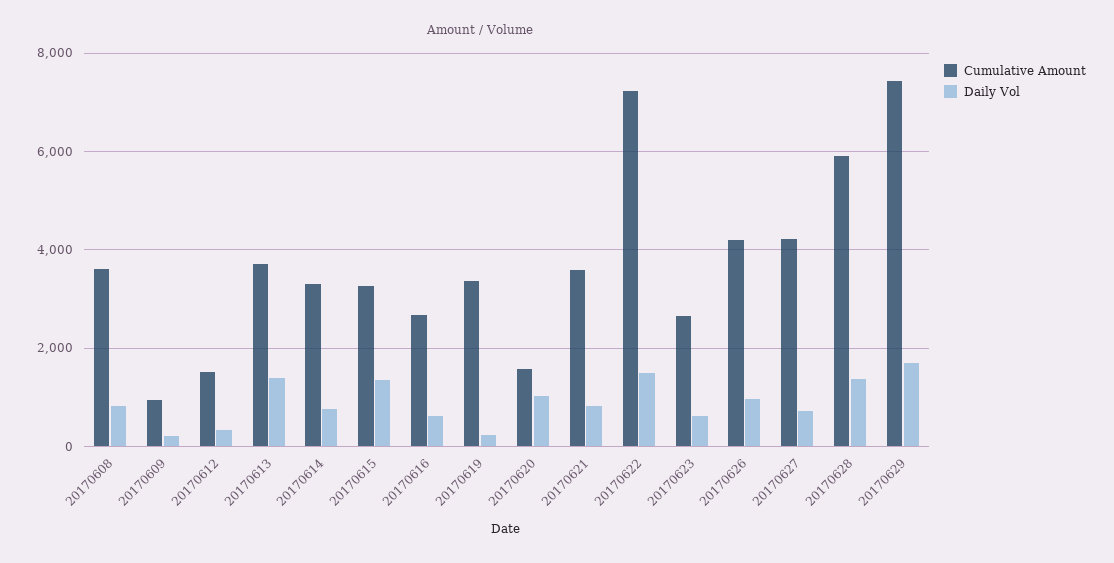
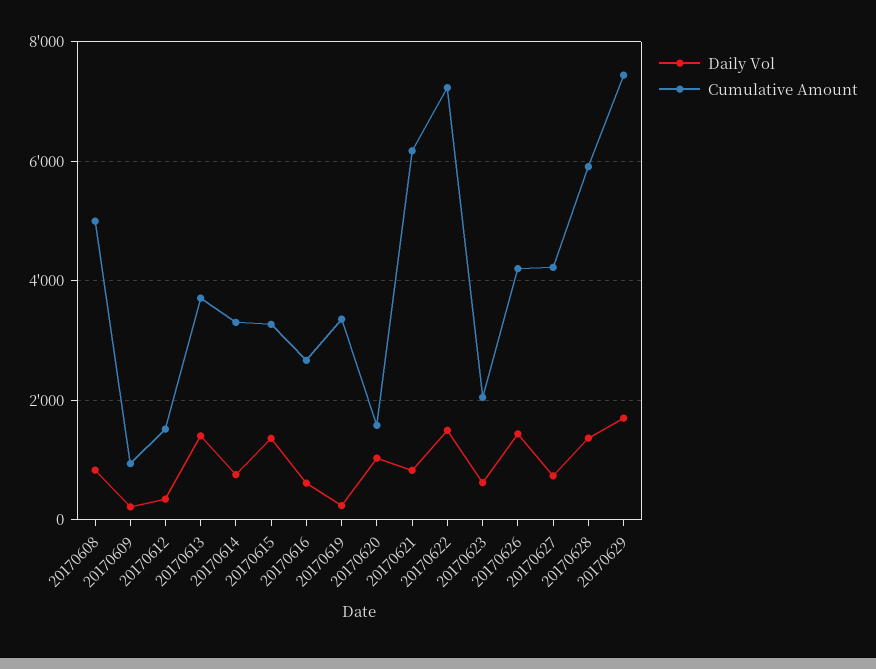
  {
    "Cumulative Amount": {
-     "20170608": 3600,
+     "20170608": 5000,
      "20170609": 1000,
      "20170612": 1600,
      "20170613": 3800,
      "20170614": 3400,
      "20170615": 3200,
      "20170616": 2600,
      "20170619": 3400,
      "20170620": 1600,
-     "20170621": 3600,
+     "20170621": 6200,
      "20170622": 7200,
-     "20170623": 2600,
+     "20170623": 2000,
      "20170626": 4200,
      "20170627": 4200,
      "20170628": 6000,
      "20170629": 7400
    },
    "Daily Vol": {
      "20170608": 800,
      "20170609": 200,
      "20170612": 400,
      "20170613": 1400,
      "20170614": 800,
      "20170615": 1400,
      "20170616": 600,
      "20170619": 200,
      "20170620": 1000,
      "20170621": 800,
      "20170622": 1400,
      "20170623": 600,
-     "20170626": 1000,
+     "20170626": 1400,
      "20170627": 800,
      "20170628": 1400,
      "20170629": 1600
    }
  }

